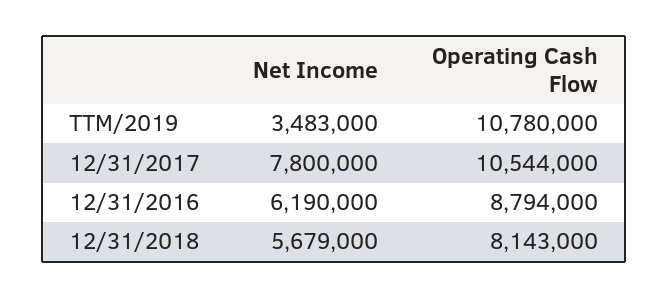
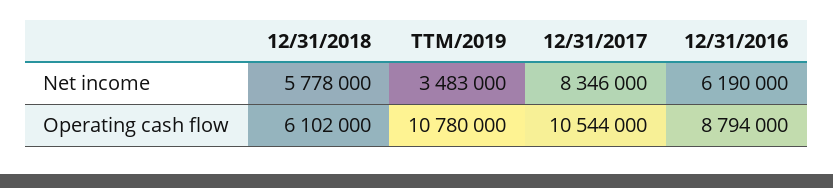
  {
    "Net Income": {
      "TTM/2019": 3483000,
-     "12/31/2017": 7800000,
+     "12/31/2017": 8346000,
      "12/31/2016": 6190000,
-     "12/31/2018": 5679000
+     "12/31/2018": 5778000
    },
    "Operating Cash Flow": {
      "TTM/2019": 10780000,
      "12/31/2017": 10544000,
      "12/31/2016": 8794000,
-     "12/31/2018": 8143000
+     "12/31/2018": 6102000
    }
  }

